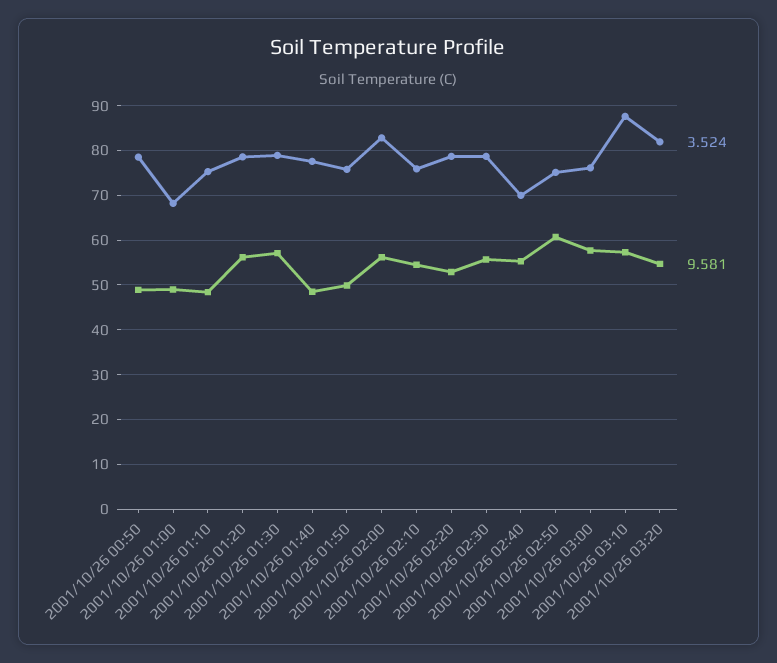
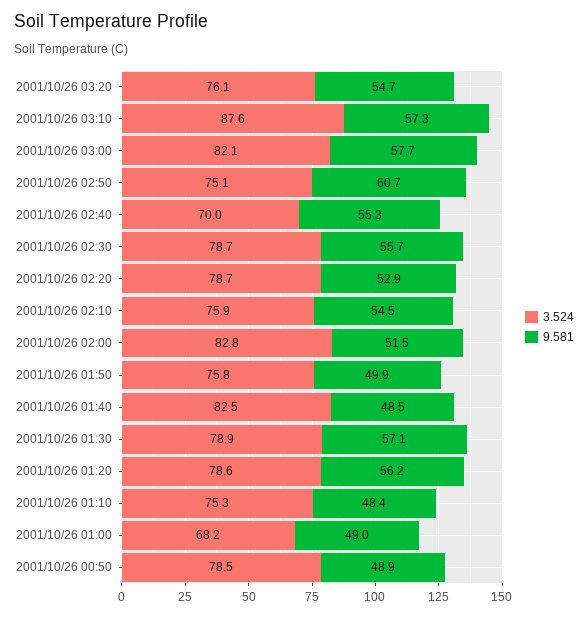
  {
    "3.524": {
      "2001/10/26 00:50": 78.5,
      "2001/10/26 01:00": 68.2,
      "2001/10/26 01:10": 75.3,
      "2001/10/26 01:20": 78.6,
      "2001/10/26 01:30": 78.9,
-     "2001/10/26 01:40": 78,
+     "2001/10/26 01:40": 82.5,
      "2001/10/26 01:50": 75.8,
      "2001/10/26 02:00": 82.8,
      "2001/10/26 02:10": 75.9,
      "2001/10/26 02:20": 78.7,
      "2001/10/26 02:30": 78.7,
      "2001/10/26 02:40": 70,
      "2001/10/26 02:50": 75.1,
-     "2001/10/26 03:00": 76,
+     "2001/10/26 03:00": 82.1,
      "2001/10/26 03:10": 87.6,
-     "2001/10/26 03:20": 82
+     "2001/10/26 03:20": 76.1
    },
    "9.581": {
      "2001/10/26 00:50": 48.9,
      "2001/10/26 01:00": 49,
      "2001/10/26 01:10": 48.4,
      "2001/10/26 01:20": 56.2,
      "2001/10/26 01:30": 57.1,
      "2001/10/26 01:40": 48.5,
      "2001/10/26 01:50": 49.9,
-     "2001/10/26 02:00": 56,
+     "2001/10/26 02:00": 51.5,
      "2001/10/26 02:10": 54.5,
      "2001/10/26 02:20": 52.9,
      "2001/10/26 02:30": 55.7,
      "2001/10/26 02:40": 55.3,
      "2001/10/26 02:50": 60.7,
      "2001/10/26 03:00": 57.7,
      "2001/10/26 03:10": 57.3,
      "2001/10/26 03:20": 54.7
    }
  }

